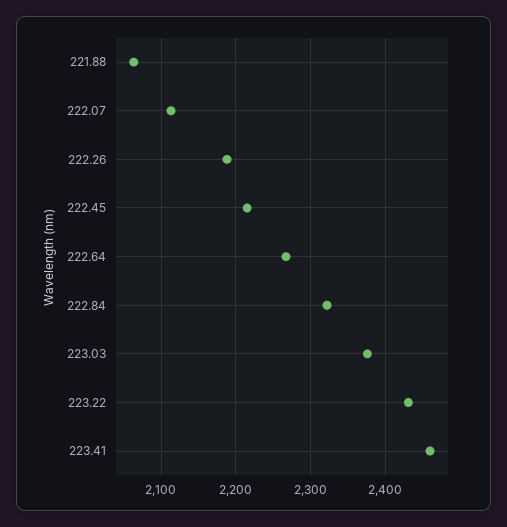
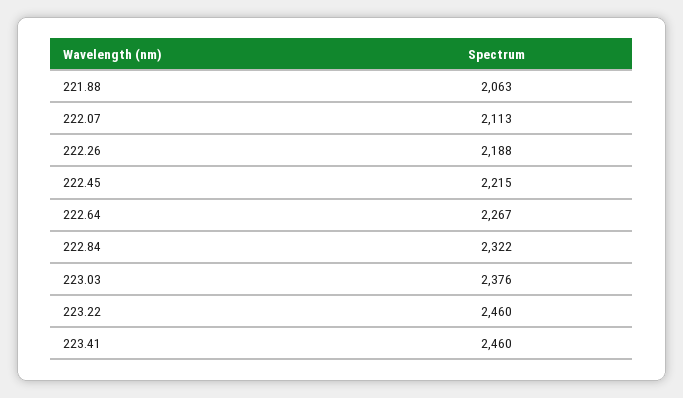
  {
    "221.88": 2063,
    "222.07": 2113,
    "222.26": 2188,
    "222.45": 2215,
    "222.64": 2267,
    "222.84": 2322,
    "223.03": 2376,
-   "223.22": 2430,
+   "223.22": 2460,
    "223.41": 2460
  }

